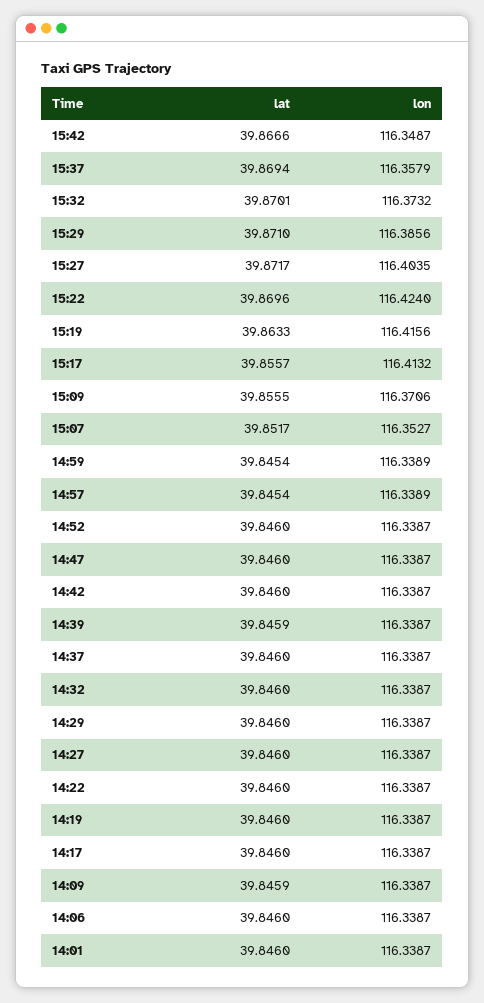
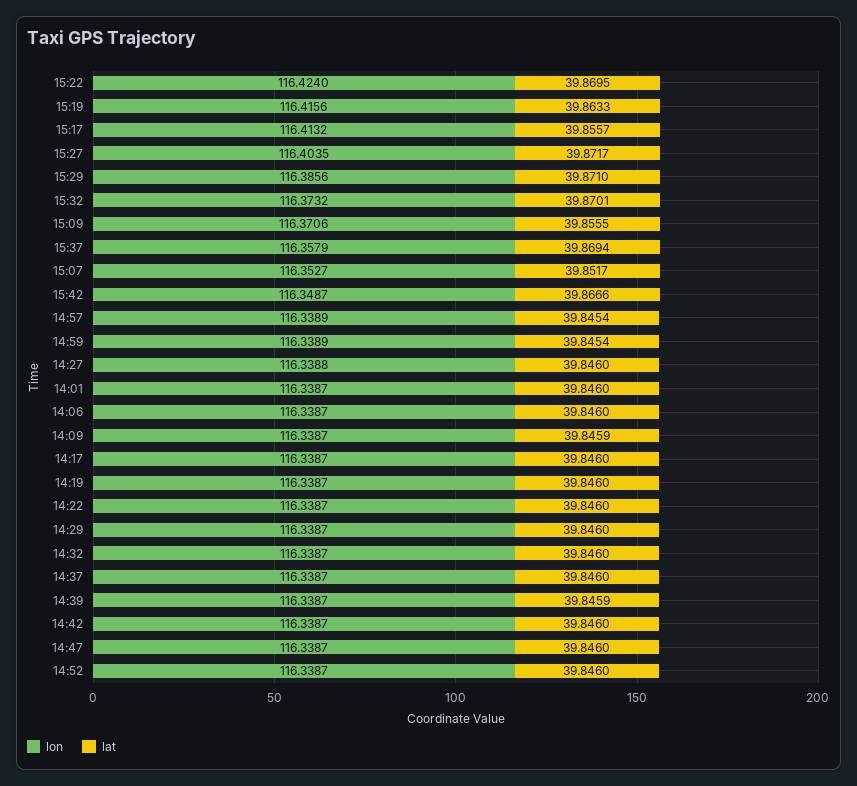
  {
    "lat": {
      "15:42": 39.8666,
      "15:37": 39.8694,
      "15:32": 39.8701,
      "15:29": 39.871,
      "15:27": 39.8717,
-     "15:22": 39.8696,
+     "15:22": 39.8695,
      "15:19": 39.8633,
      "15:17": 39.8557,
      "15:09": 39.8555,
      "15:07": 39.8517,
      "14:59": 39.8454,
      "14:57": 39.8454,
      "14:52": 39.846,
      "14:47": 39.846,
      "14:42": 39.846,
      "14:39": 39.8459,
      "14:37": 39.846,
      "14:32": 39.846,
      "14:29": 39.846,
      "14:27": 39.846,
      "14:22": 39.846,
      "14:19": 39.846,
      "14:17": 39.846,
      "14:09": 39.8459,
      "14:06": 39.846,
      "14:01": 39.846
    },
    "lon": {
      "15:42": 116.3487,
      "15:37": 116.3579,
      "15:32": 116.3732,
      "15:29": 116.3856,
      "15:27": 116.4035,
      "15:22": 116.424,
      "15:19": 116.4156,
      "15:17": 116.4132,
      "15:09": 116.3706,
      "15:07": 116.3527,
      "14:59": 116.3389,
      "14:57": 116.3389,
      "14:52": 116.3387,
      "14:47": 116.3387,
      "14:42": 116.3387,
      "14:39": 116.3387,
      "14:37": 116.3387,
      "14:32": 116.3387,
      "14:29": 116.3387,
-     "14:27": 116.3387,
+     "14:27": 116.3388,
      "14:22": 116.3387,
      "14:19": 116.3387,
      "14:17": 116.3387,
      "14:09": 116.3387,
      "14:06": 116.3387,
      "14:01": 116.3387
    }
  }

